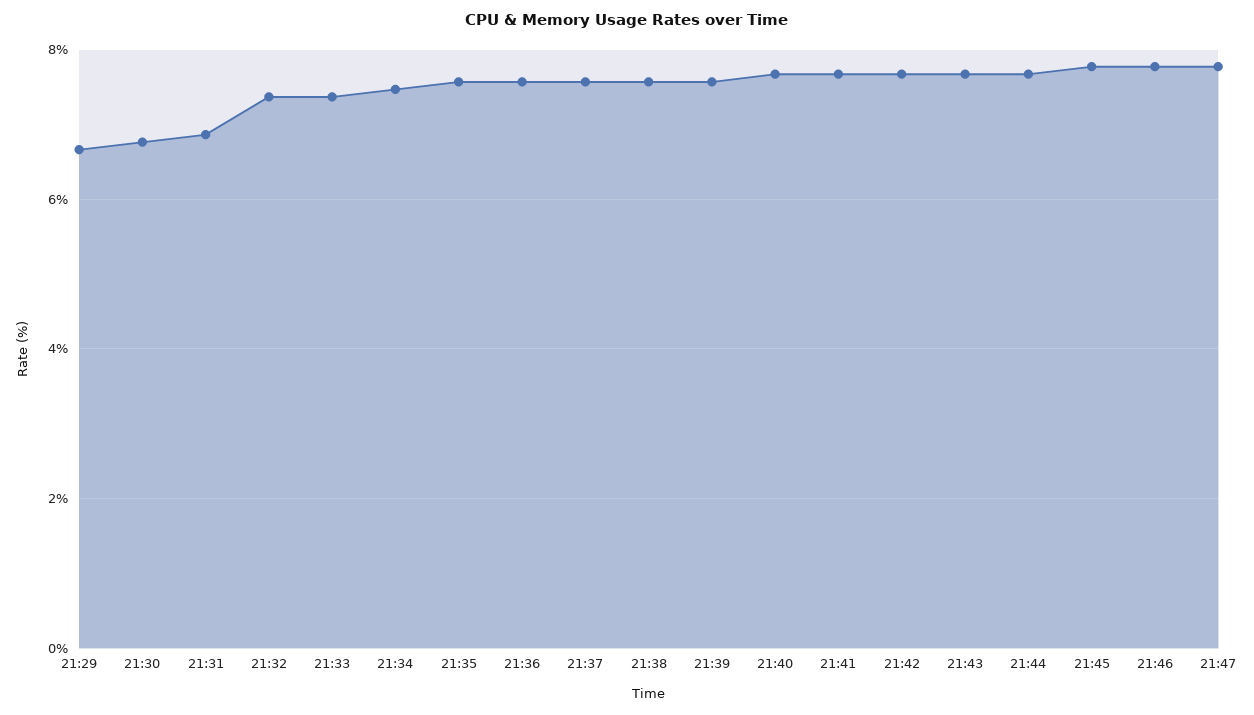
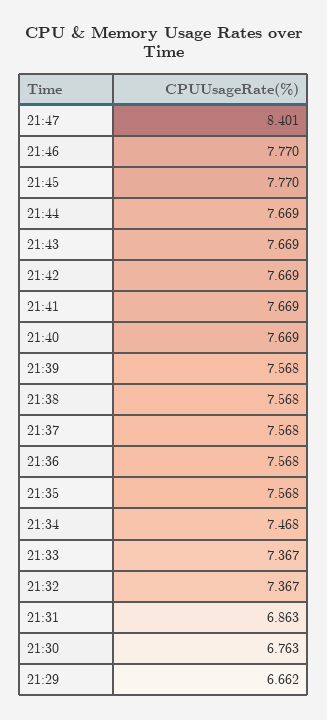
  {
    "21:29": 6.662,
    "21:30": 6.763,
    "21:31": 6.863,
    "21:32": 7.367,
    "21:33": 7.367,
    "21:34": 7.468,
    "21:35": 7.568,
    "21:36": 7.568,
    "21:37": 7.568,
    "21:38": 7.568,
    "21:39": 7.568,
    "21:40": 7.669,
    "21:41": 7.669,
    "21:42": 7.669,
    "21:43": 7.669,
    "21:44": 7.669,
    "21:45": 7.77,
    "21:46": 7.77,
-   "21:47": 7.8
+   "21:47": 8.401
  }

